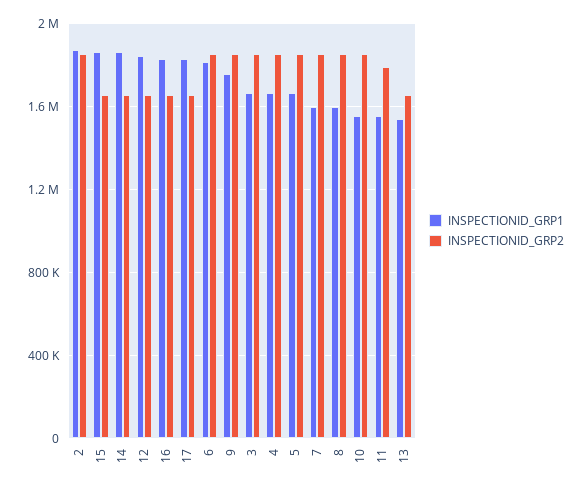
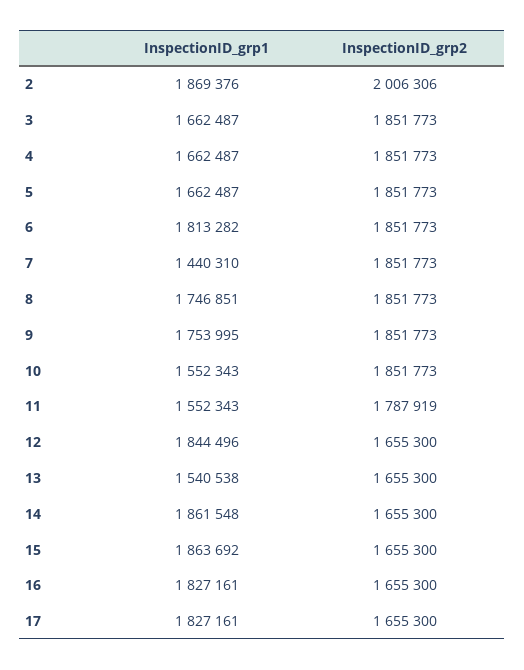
  {
    "INSPECTIONID_GRP1": {
      "2": 1869376,
      "15": 1863692,
      "14": 1861548,
      "12": 1844496,
      "16": 1827161,
      "17": 1827161,
      "6": 1813282,
      "9": 1753995,
      "3": 1662487,
      "4": 1662487,
      "5": 1662487,
-     "7": 1600000,
+     "7": 1440310,
-     "8": 1600000,
+     "8": 1746851,
      "10": 1552343,
      "11": 1552343,
      "13": 1540538
    },
    "INSPECTIONID_GRP2": {
-     "2": 1850000,
+     "2": 2006306,
      "15": 1655300,
      "14": 1655300,
      "12": 1655300,
      "16": 1655300,
      "17": 1655300,
      "6": 1851773,
      "9": 1851773,
      "3": 1851773,
      "4": 1851773,
      "5": 1851773,
      "7": 1851773,
      "8": 1851773,
      "10": 1851773,
      "11": 1787919,
      "13": 1655300
    }
  }

